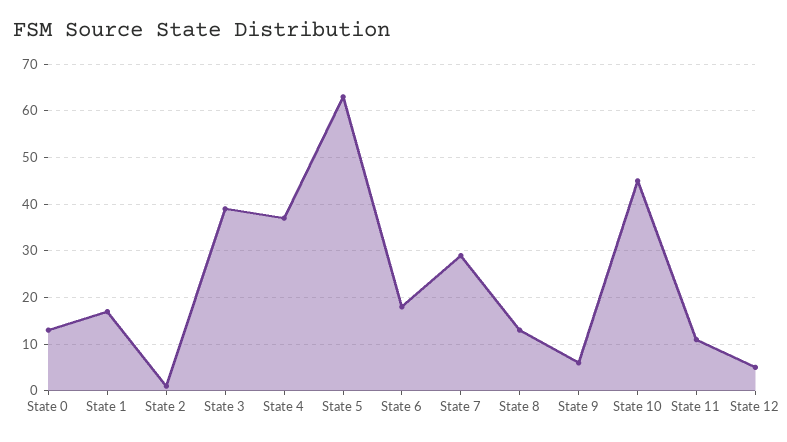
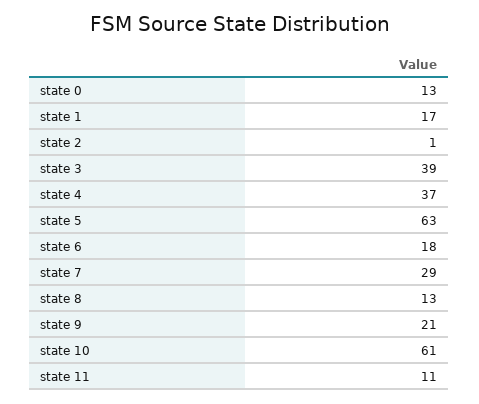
  {
    "State 0": 13,
    "State 1": 17,
    "State 2": 1,
    "State 3": 39,
    "State 4": 37,
    "State 5": 63,
    "State 6": 18,
    "State 7": 29,
    "State 8": 13,
-   "State 9": 5,
+   "State 9": 21,
-   "State 10": 45,
+   "State 10": 61,
-   "State 11": 11,
+   "State 11": 11
-   "State 12": 5
  }

